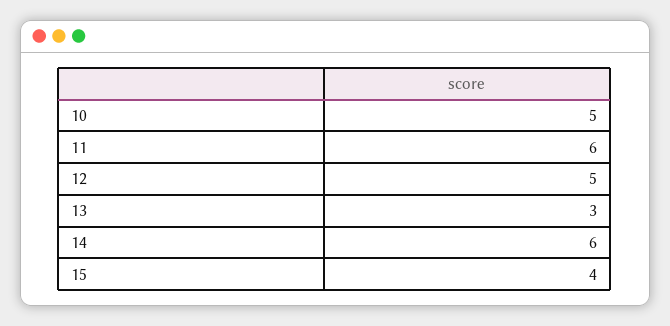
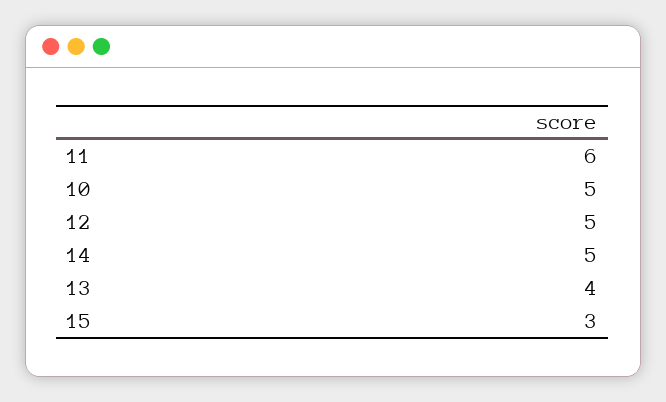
  {
    "10": 5,
    "11": 6,
    "12": 5,
-   "13": 3,
+   "13": 4,
-   "14": 6,
+   "14": 5,
-   "15": 4
+   "15": 3
  }

